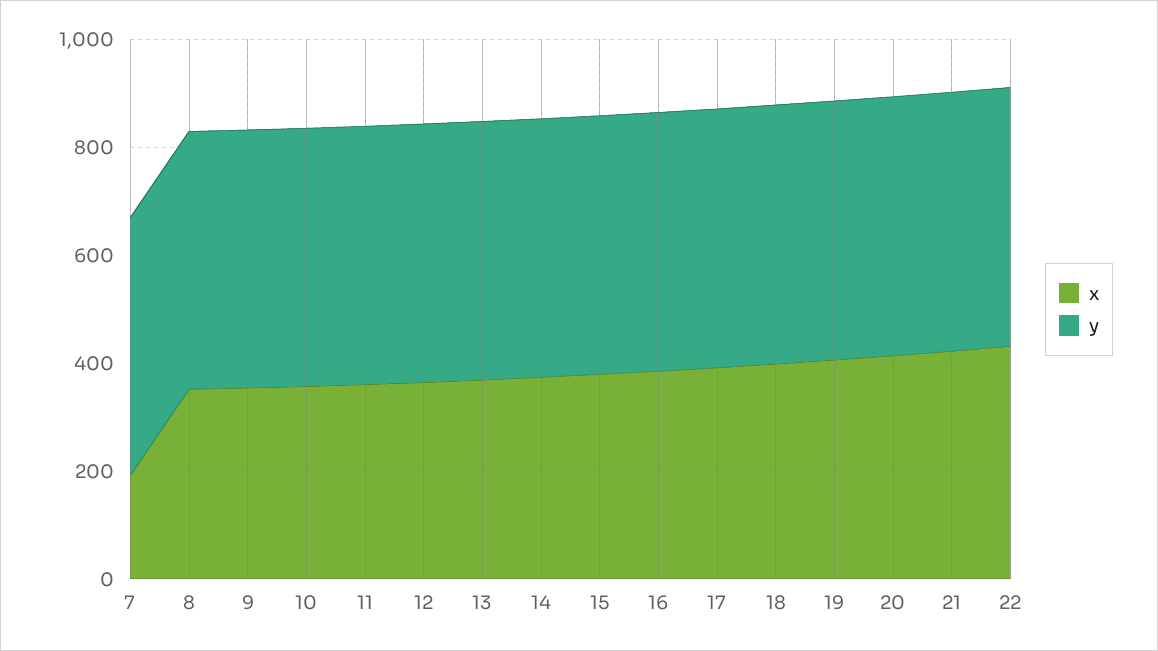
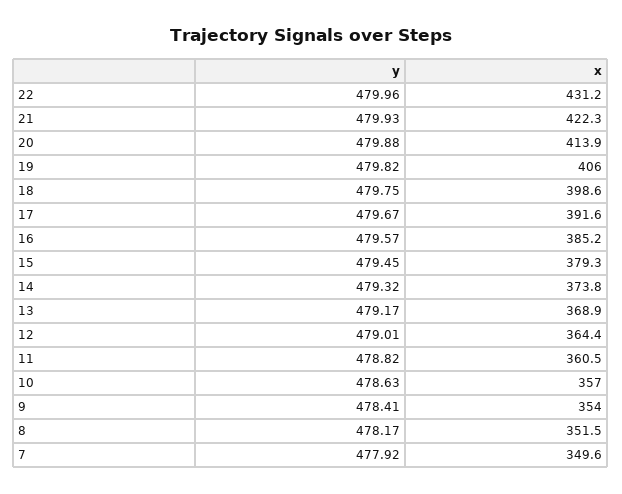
  {
    "x": {
-     "7": 200,
+     "7": 349.6,
      "8": 351.5,
      "9": 354,
      "10": 357,
      "11": 360.5,
      "12": 364.4,
      "13": 368.9,
      "14": 373.8,
      "15": 379.3,
      "16": 385.2,
      "17": 391.6,
      "18": 398.6,
      "19": 406,
      "20": 413.9,
      "21": 422.3,
      "22": 431.2
    },
    "y": {
      "7": 477.92,
      "8": 478.17,
      "9": 478.41,
      "10": 478.63,
      "11": 478.82,
      "12": 479.01,
      "13": 479.17,
      "14": 479.32,
      "15": 479.45,
      "16": 479.57,
      "17": 479.67,
      "18": 479.75,
      "19": 479.82,
      "20": 479.88,
      "21": 479.93,
      "22": 479.96
    }
  }

